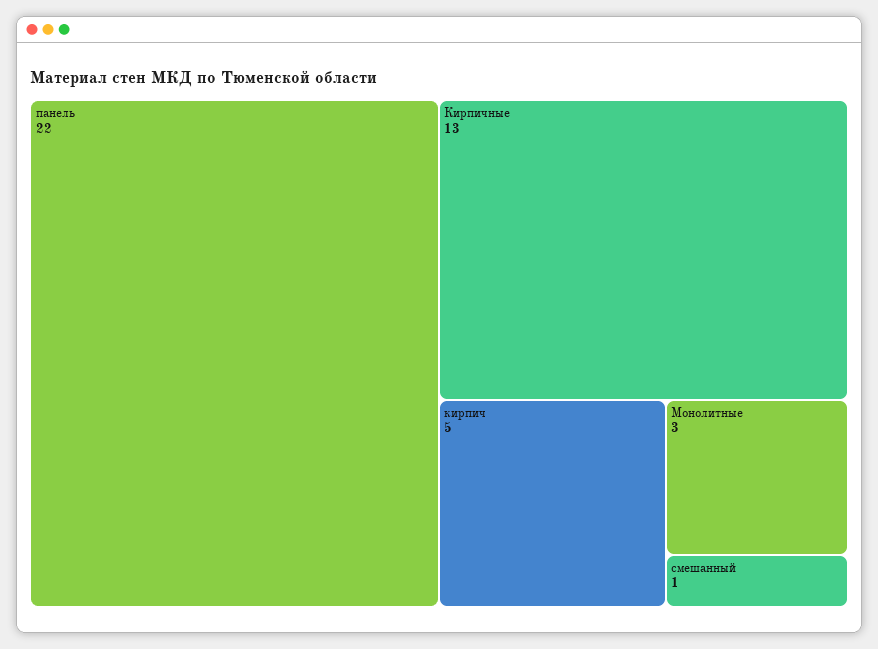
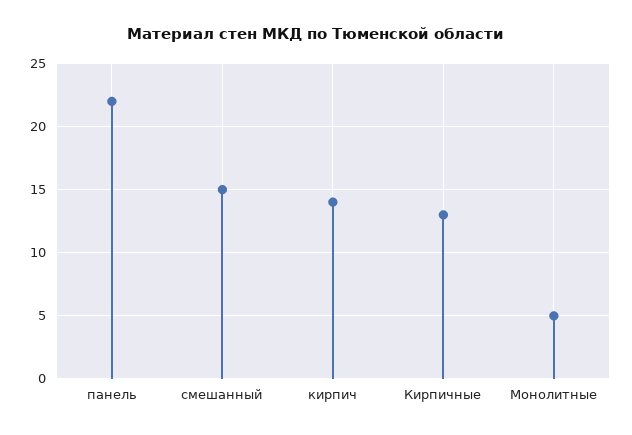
  {
    "панель": 22,
    "Кирпичные": 13,
-   "кирпич": 5,
+   "кирпич": 14,
-   "Монолитные": 3,
+   "Монолитные": 5,
-   "смешанный": 1
+   "смешанный": 15
  }

